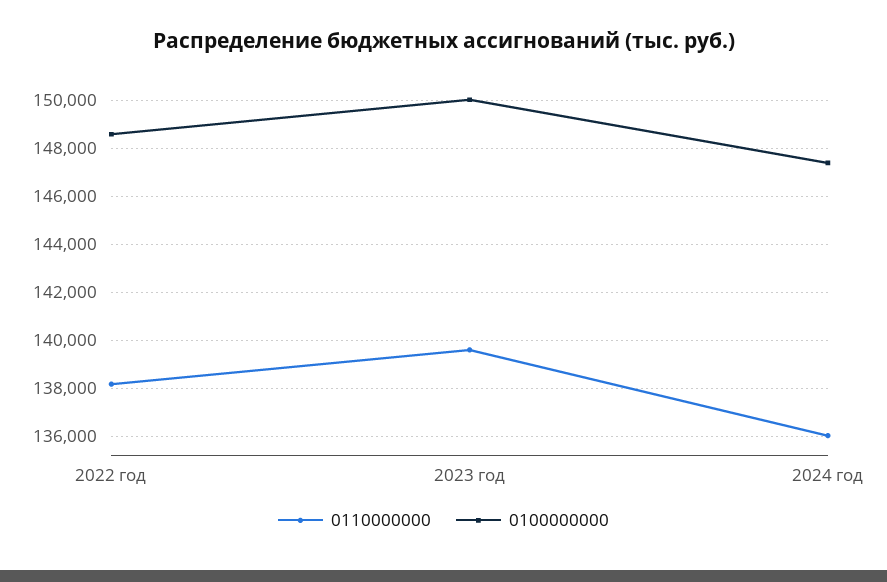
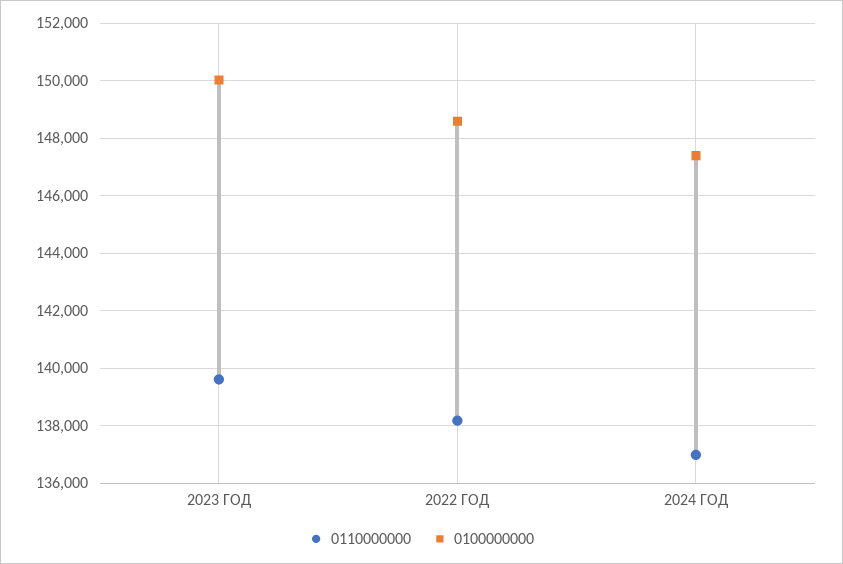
  {
    "0110000000": {
      "2022 год": 138250,
      "2023 год": 139500,
-     "2024 год": 136000
+     "2024 год": 137000
    },
    "0100000000": {
      "2022 год": 148500,
      "2023 год": 150000,
      "2024 год": 147500
    }
  }

